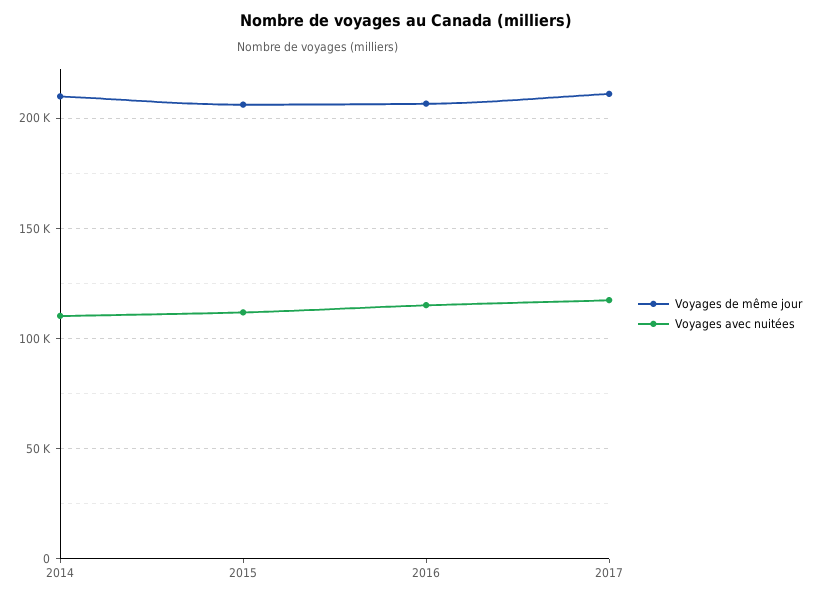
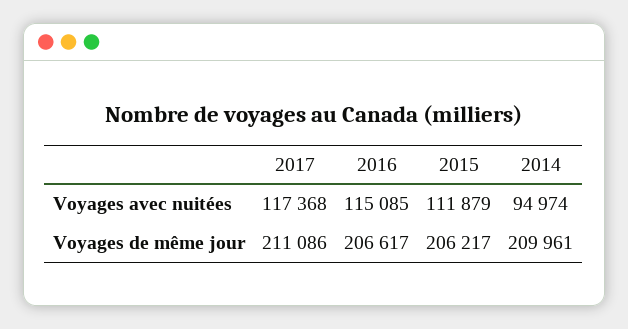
  {
    "Voyages de même jour": {
      "2014": 209961,
      "2015": 206217,
      "2016": 206617,
      "2017": 211086
    },
    "Voyages avec nuitées": {
-     "2014": 110000,
+     "2014": 94974,
      "2015": 111879,
      "2016": 115085,
      "2017": 117368
    }
  }

